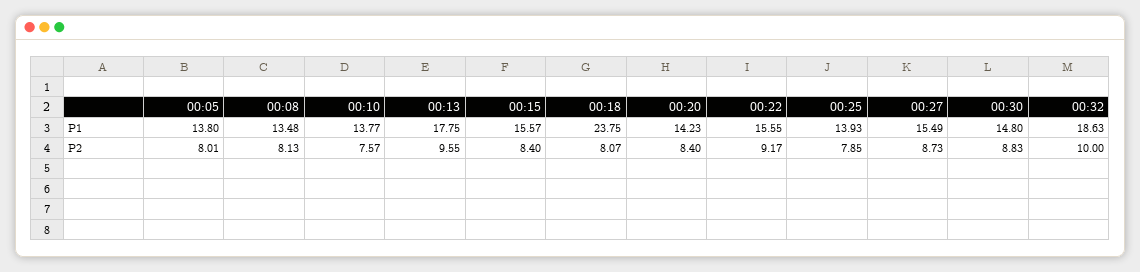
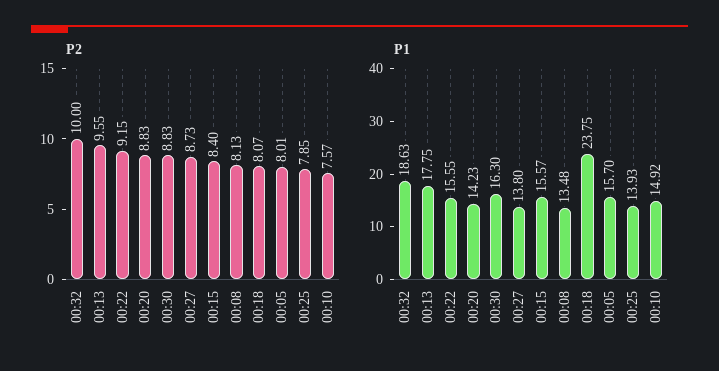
  {
    "P1": {
-     "00:05": 13.8,
+     "00:05": 15.7,
      "00:08": 13.48,
-     "00:10": 13.77,
+     "00:10": 14.92,
      "00:13": 17.75,
      "00:15": 15.57,
      "00:18": 23.75,
      "00:20": 14.23,
      "00:22": 15.55,
      "00:25": 13.93,
-     "00:27": 15.49,
+     "00:27": 13.8,
-     "00:30": 14.8,
+     "00:30": 16.3,
      "00:32": 18.63
    },
    "P2": {
      "00:05": 8.01,
      "00:08": 8.13,
      "00:10": 7.57,
      "00:13": 9.55,
      "00:15": 8.4,
      "00:18": 8.07,
-     "00:20": 8.4,
+     "00:20": 8.83,
-     "00:22": 9.17,
+     "00:22": 9.15,
      "00:25": 7.85,
      "00:27": 8.73,
      "00:30": 8.83,
      "00:32": 10
    }
  }

